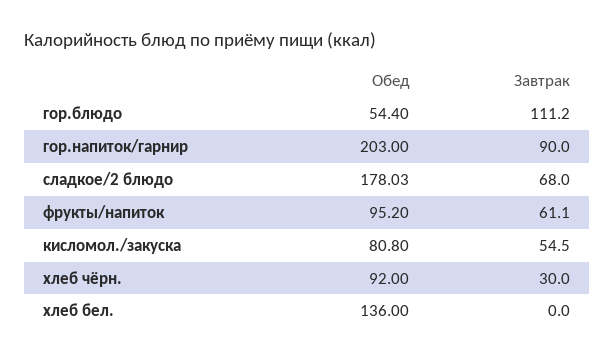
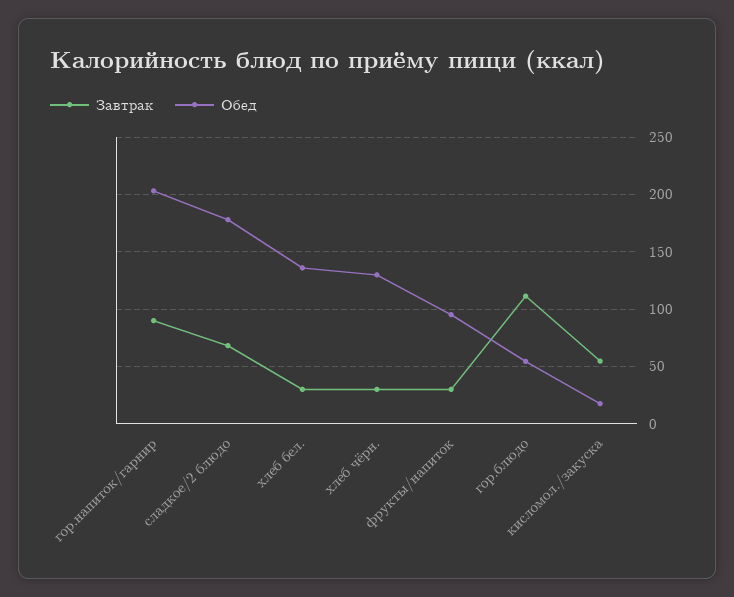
  {
    "Обед": {
      "гор.блюдо": 54.4,
      "гор.напиток/гарнир": 203,
      "сладкое/2 блюдо": 178.03,
      "фрукты/напиток": 95.2,
-     "кисломол./закуска": 80.8,
+     "кисломол./закуска": 20,
-     "хлеб чёрн.": 92,
+     "хлеб чёрн.": 130,
      "хлеб бел.": 136
    },
    "Завтрак": {
      "гор.блюдо": 111.2,
      "гор.напиток/гарнир": 90,
      "сладкое/2 блюдо": 68,
-     "фрукты/напиток": 61.1,
+     "фрукты/напиток": 30,
      "кисломол./закуска": 54.5,
      "хлеб чёрн.": 30,
-     "хлеб бел.": 0
+     "хлеб бел.": 30
    }
  }

